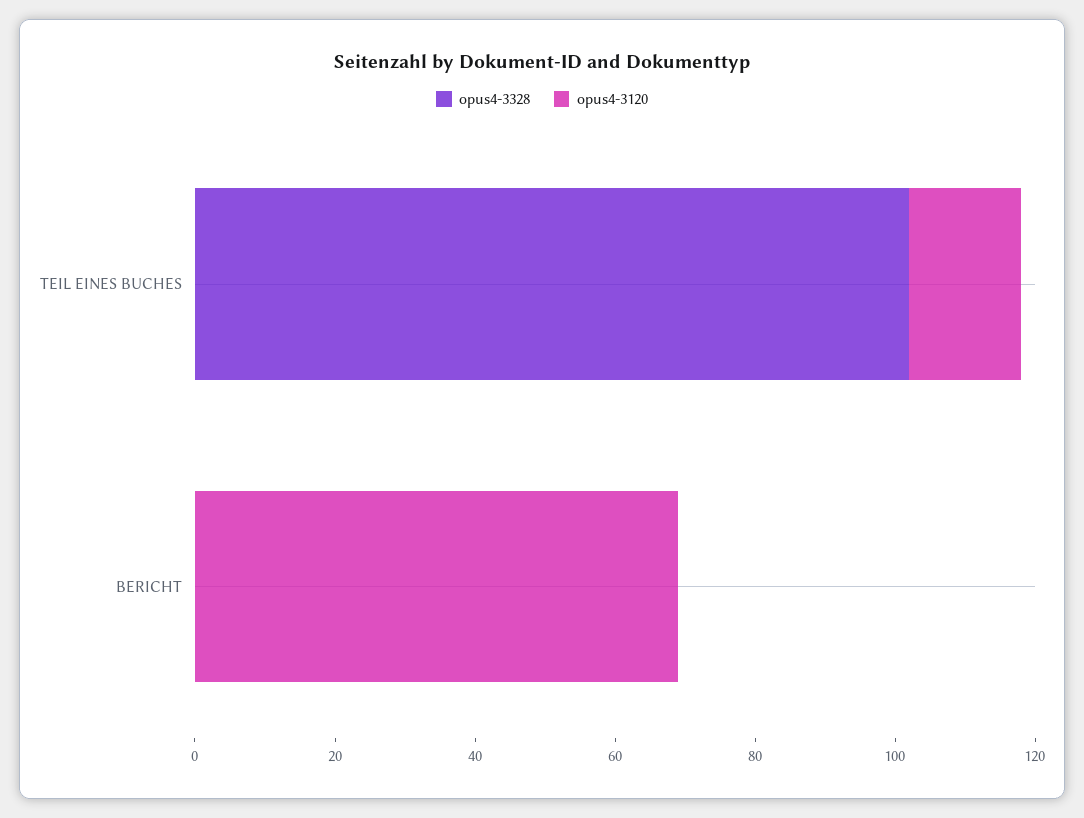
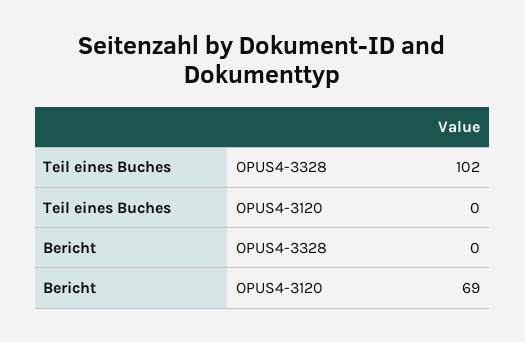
  {
    "opus4-3328": {
      "TEIL EINES BUCHES": 102,
      "BERICHT": 0
    },
    "opus4-3120": {
-     "TEIL EINES BUCHES": 15,
+     "TEIL EINES BUCHES": 0,
      "BERICHT": 69
    }
  }

